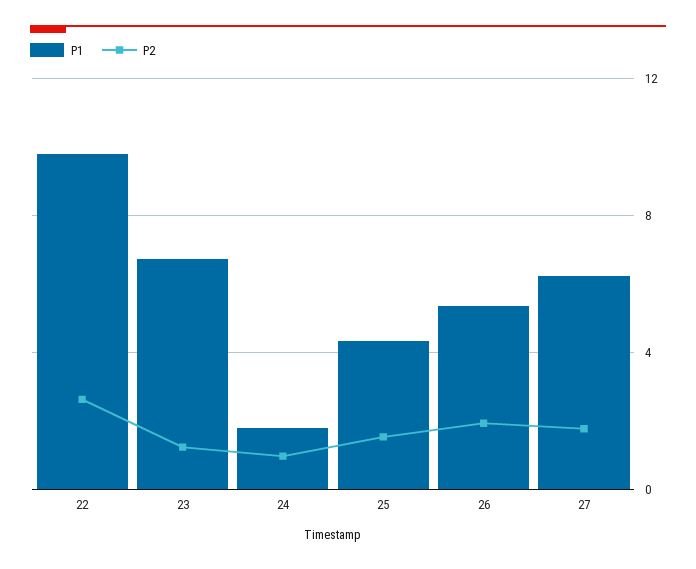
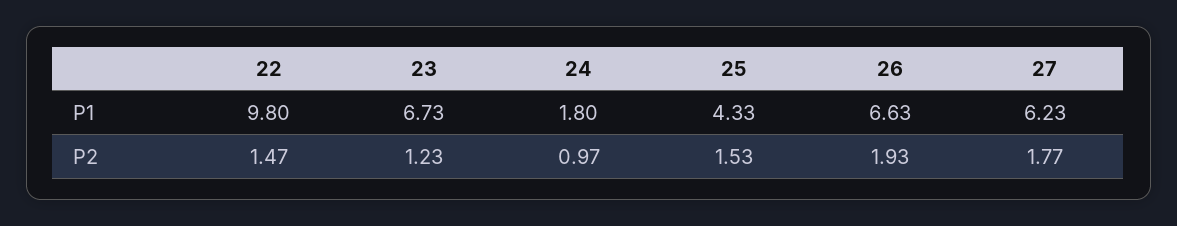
  {
    "P1": {
      "22": 9.8,
      "23": 6.73,
      "24": 1.8,
      "25": 4.33,
-     "26": 5.5,
+     "26": 6.63,
      "27": 6.23
    },
    "P2": {
-     "22": 2.5,
+     "22": 1.47,
      "23": 1.23,
      "24": 0.97,
      "25": 1.53,
      "26": 1.93,
      "27": 1.77
    }
  }

